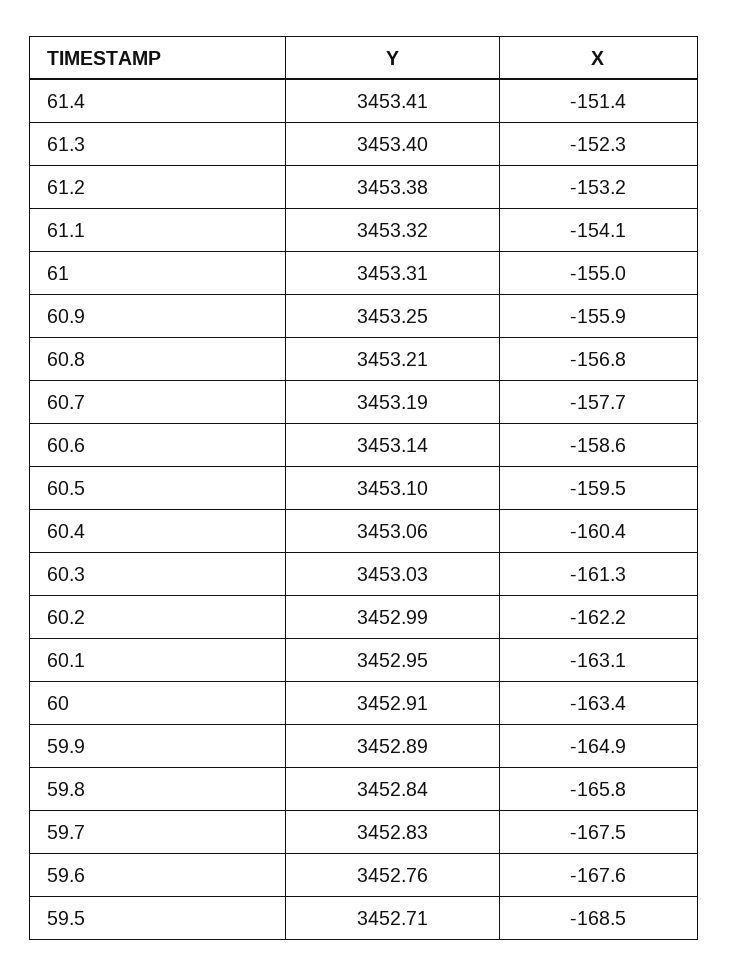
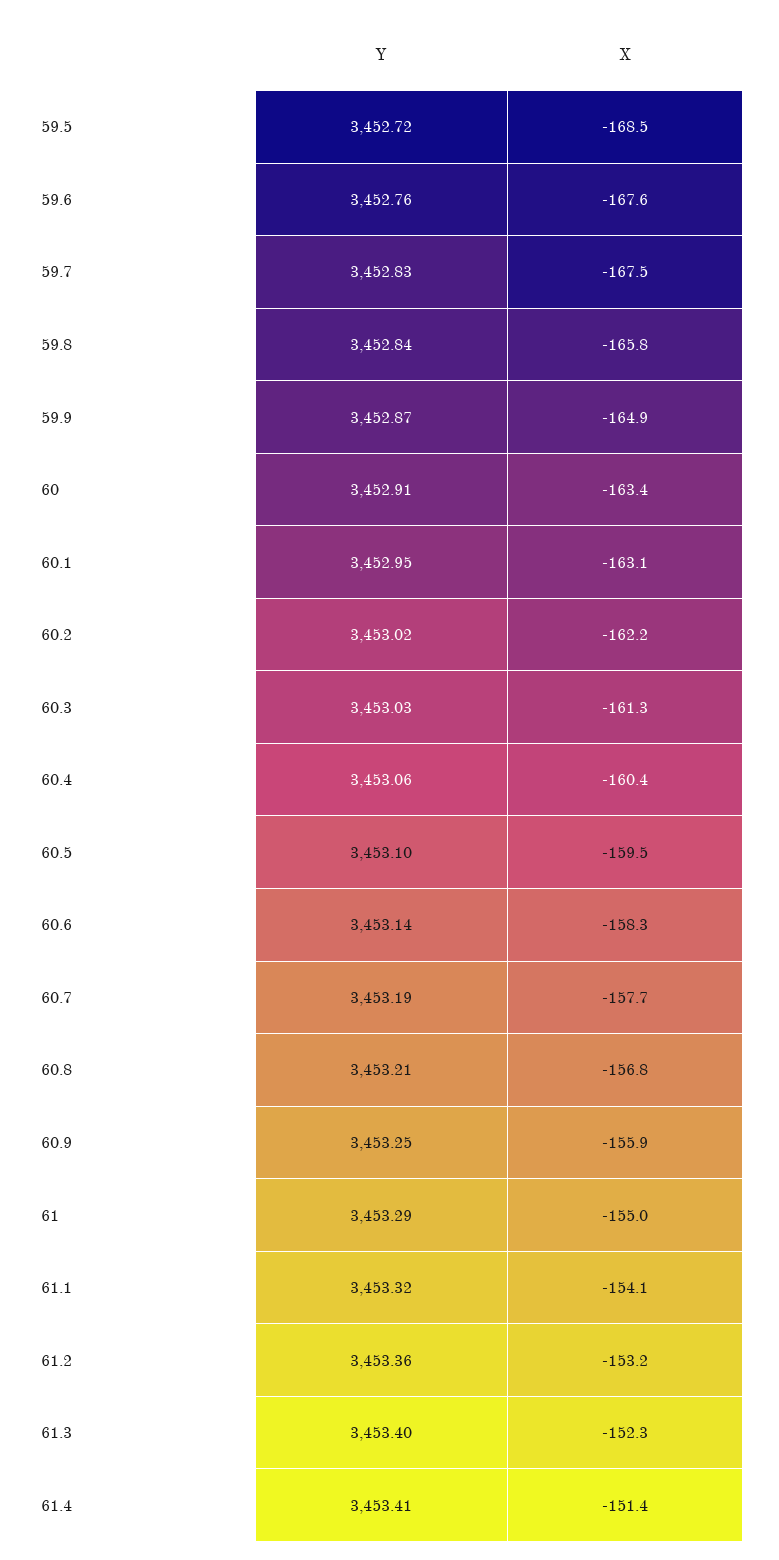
  {
    "Y": {
      "61.4": 3453.41,
      "61.3": 3453.4,
-     "61.2": 3453.38,
+     "61.2": 3453.36,
      "61.1": 3453.32,
-     "61": 3453.31,
+     "61": 3453.29,
      "60.9": 3453.25,
      "60.8": 3453.21,
      "60.7": 3453.19,
      "60.6": 3453.14,
      "60.5": 3453.1,
      "60.4": 3453.06,
      "60.3": 3453.03,
-     "60.2": 3452.99,
+     "60.2": 3453.02,
      "60.1": 3452.95,
      "60": 3452.91,
-     "59.9": 3452.89,
+     "59.9": 3452.87,
      "59.8": 3452.84,
      "59.7": 3452.83,
      "59.6": 3452.76,
-     "59.5": 3452.71
+     "59.5": 3452.72
    },
    "X": {
      "61.4": -151.4,
      "61.3": -152.3,
      "61.2": -153.2,
      "61.1": -154.1,
      "61": -155,
      "60.9": -155.9,
      "60.8": -156.8,
      "60.7": -157.7,
-     "60.6": -158.6,
+     "60.6": -158.3,
      "60.5": -159.5,
      "60.4": -160.4,
      "60.3": -161.3,
      "60.2": -162.2,
      "60.1": -163.1,
      "60": -163.4,
      "59.9": -164.9,
      "59.8": -165.8,
      "59.7": -167.5,
      "59.6": -167.6,
      "59.5": -168.5
    }
  }

